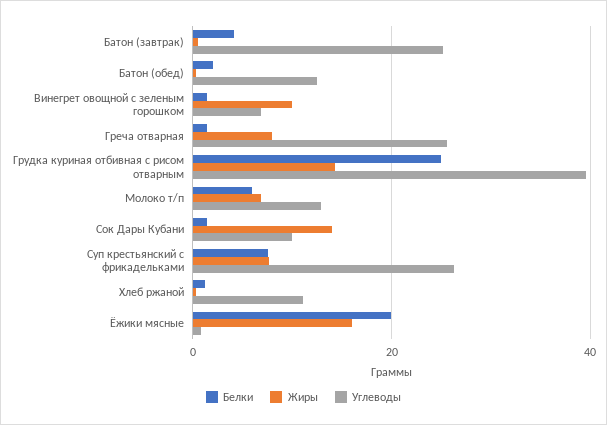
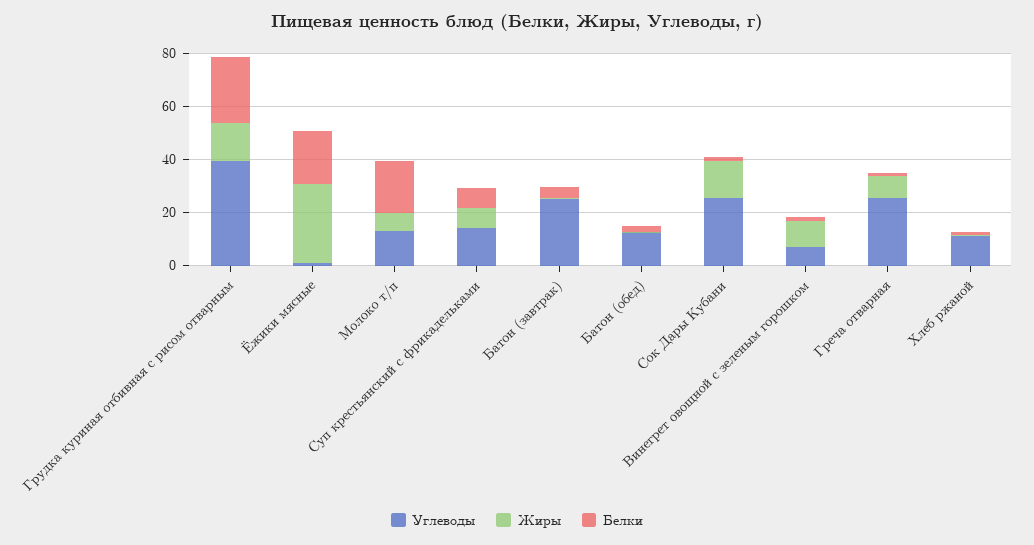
  {
    "Белки": {
      "Батон (завтрак)": 4,
      "Батон (обед)": 2,
      "Винегрет овощной с зеленым горошком": 2,
      "Греча отварная": 2,
      "Грудка куриная отбивная с рисом отварным": 26,
-     "Молоко т/п": 6,
+     "Молоко т/п": 20,
      "Сок Дары Кубани": 2,
      "Суп крестьянский с фрикадельками": 8,
      "Хлеб ржаной": 2,
      "Ёжики мясные": 20
    },
    "Жиры": {
      "Батон (завтрак)": 0,
      "Батон (обед)": 0,
      "Винегрет овощной с зеленым горошком": 10,
      "Греча отварная": 8,
      "Грудка куриная отбивная с рисом отварным": 14,
      "Молоко т/п": 6,
      "Сок Дары Кубани": 14,
      "Суп крестьянский с фрикадельками": 8,
      "Хлеб ржаной": 0,
-     "Ёжики мясные": 16
+     "Ёжики мясные": 30
    },
    "Углеводы": {
      "Батон (завтрак)": 26,
      "Батон (обед)": 12,
      "Винегрет овощной с зеленым горошком": 6,
      "Греча отварная": 26,
      "Грудка куриная отбивная с рисом отварным": 40,
      "Молоко т/п": 12,
-     "Сок Дары Кубани": 10,
+     "Сок Дары Кубани": 25,
-     "Суп крестьянский с фрикадельками": 26,
+     "Суп крестьянский с фрикадельками": 15,
      "Хлеб ржаной": 12,
      "Ёжики мясные": 0
    }
  }

